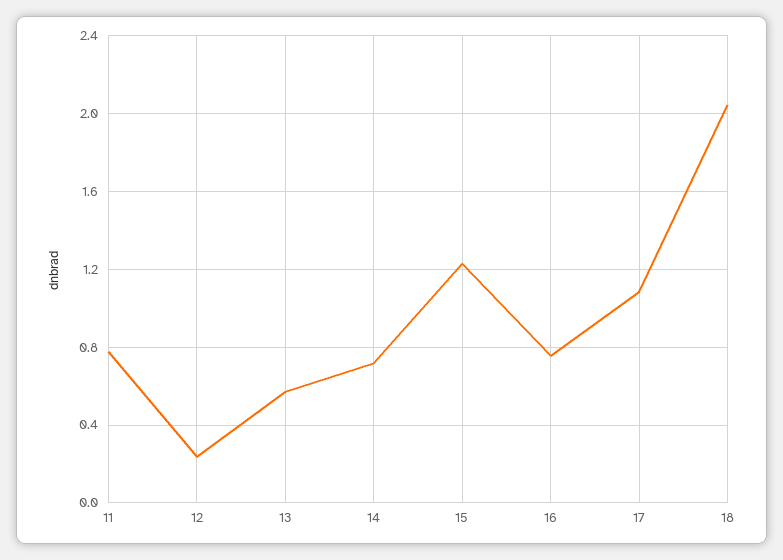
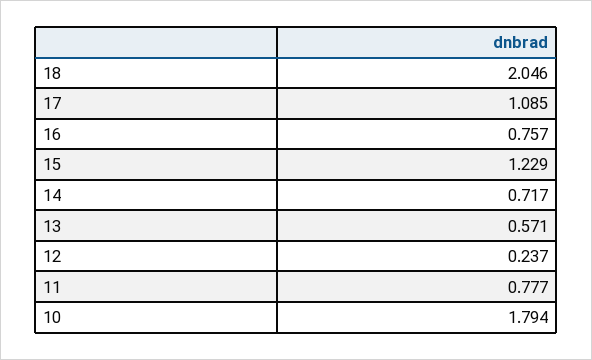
  {
    "11": 0.777,
    "12": 0.237,
    "13": 0.571,
    "14": 0.717,
    "15": 1.229,
    "16": 0.757,
    "17": 1.085,
-   "18": 2.046
+   "18": 2.046,
+   "10": 1.794
  }

